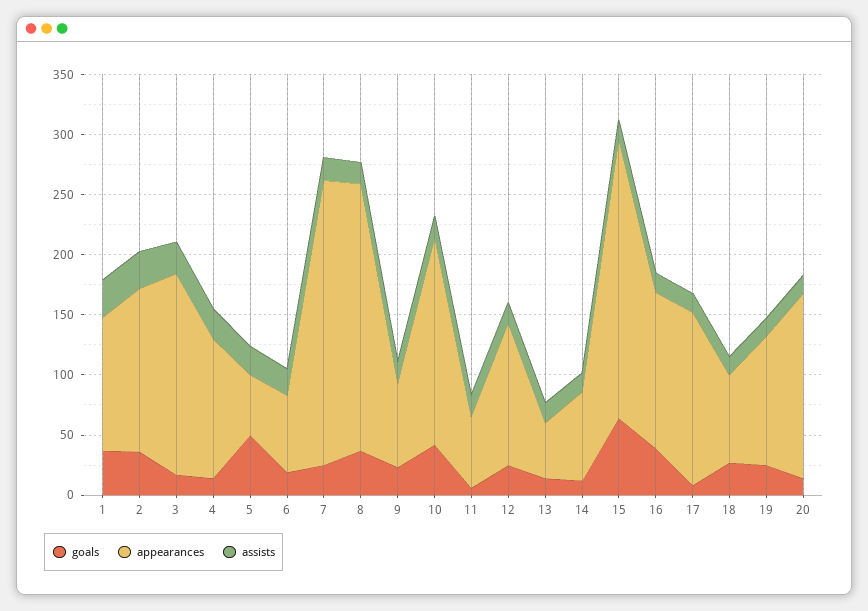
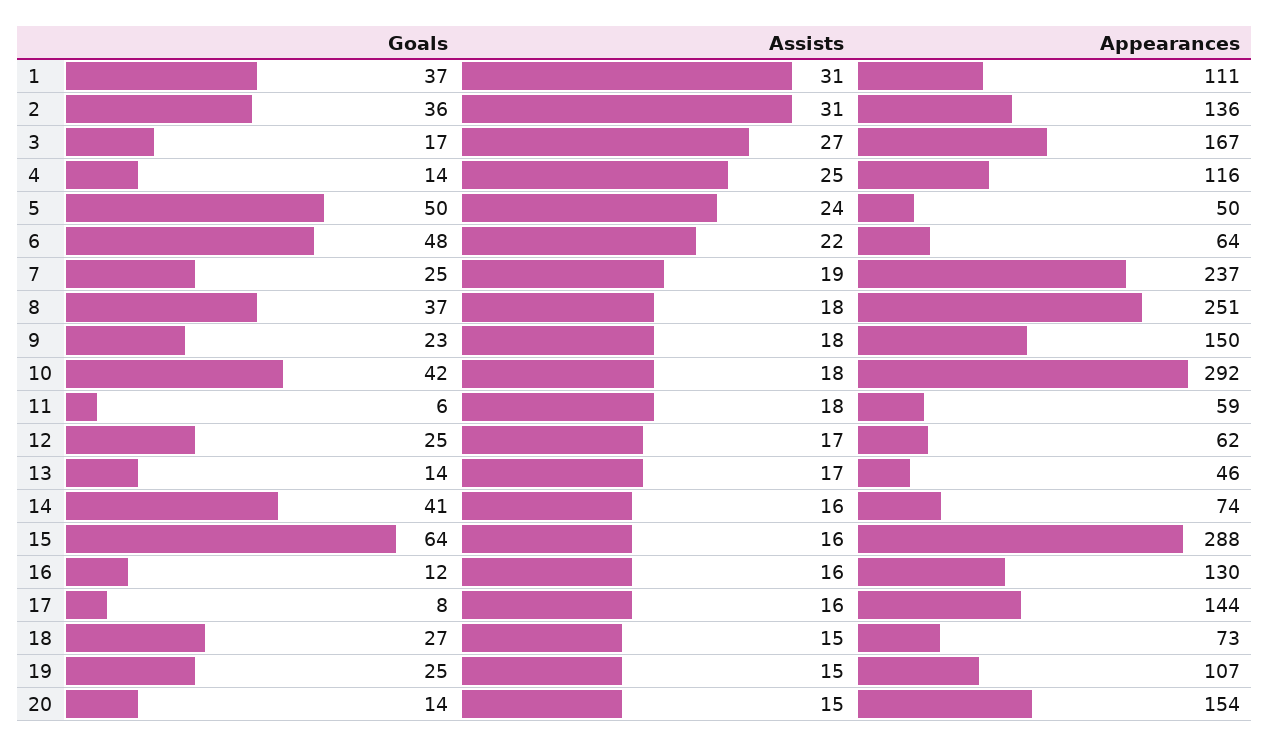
  {
    "goals": {
      "1": 37,
      "2": 36,
      "3": 17,
      "4": 14,
      "5": 50,
-     "6": 20,
+     "6": 48,
      "7": 25,
      "8": 37,
      "9": 23,
      "10": 42,
      "11": 6,
      "12": 25,
      "13": 14,
-     "14": 10,
+     "14": 41,
      "15": 64,
-     "16": 40,
+     "16": 12,
      "17": 8,
      "18": 27,
      "19": 25,
      "20": 14
    },
    "appearances": {
      "1": 111,
      "2": 136,
      "3": 167,
      "4": 116,
      "5": 50,
      "6": 64,
      "7": 237,
-     "8": 220,
+     "8": 251,
-     "9": 70,
+     "9": 150,
-     "10": 170,
+     "10": 292,
      "11": 59,
-     "12": 120,
+     "12": 62,
      "13": 46,
      "14": 74,
-     "15": 230,
+     "15": 288,
      "16": 130,
      "17": 144,
      "18": 73,
      "19": 107,
      "20": 154
    },
    "assists": {
      "1": 31,
      "2": 31,
      "3": 27,
      "4": 25,
      "5": 24,
      "6": 22,
      "7": 19,
      "8": 18,
      "9": 18,
      "10": 18,
      "11": 18,
      "12": 17,
      "13": 17,
      "14": 16,
      "15": 16,
      "16": 16,
      "17": 16,
      "18": 15,
      "19": 15,
      "20": 15
    }
  }

